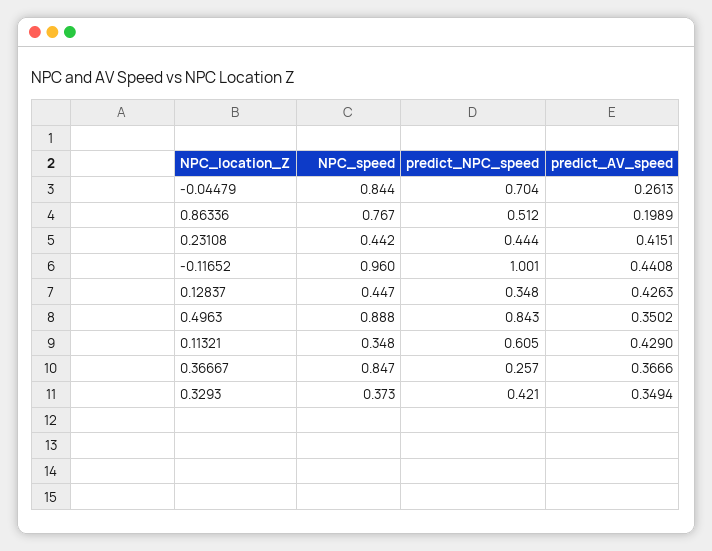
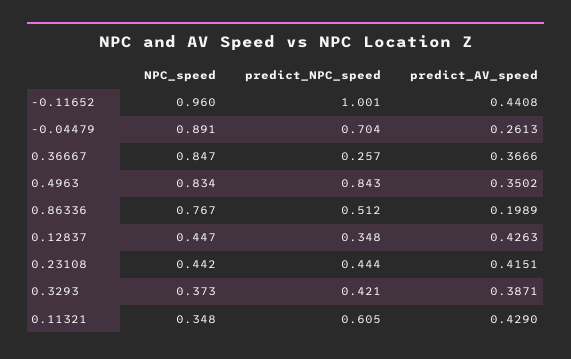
  {
    "NPC_speed": {
-     "-0.04479": 0.844,
+     "-0.04479": 0.891,
      "0.86336": 0.767,
      "0.23108": 0.442,
      "-0.11652": 0.96,
      "0.12837": 0.447,
-     "0.4963": 0.888,
+     "0.4963": 0.834,
      "0.11321": 0.348,
      "0.36667": 0.847,
      "0.3293": 0.373
    },
    "predict_NPC_speed": {
      "-0.04479": 0.704,
      "0.86336": 0.512,
      "0.23108": 0.444,
      "-0.11652": 1.001,
      "0.12837": 0.348,
      "0.4963": 0.843,
      "0.11321": 0.605,
      "0.36667": 0.257,
      "0.3293": 0.421
    },
    "predict_AV_speed": {
      "-0.04479": 0.2613,
      "0.86336": 0.1989,
      "0.23108": 0.4151,
      "-0.11652": 0.4408,
      "0.12837": 0.4263,
      "0.4963": 0.3502,
      "0.11321": 0.429,
      "0.36667": 0.3666,
-     "0.3293": 0.3494
+     "0.3293": 0.3871
    }
  }

